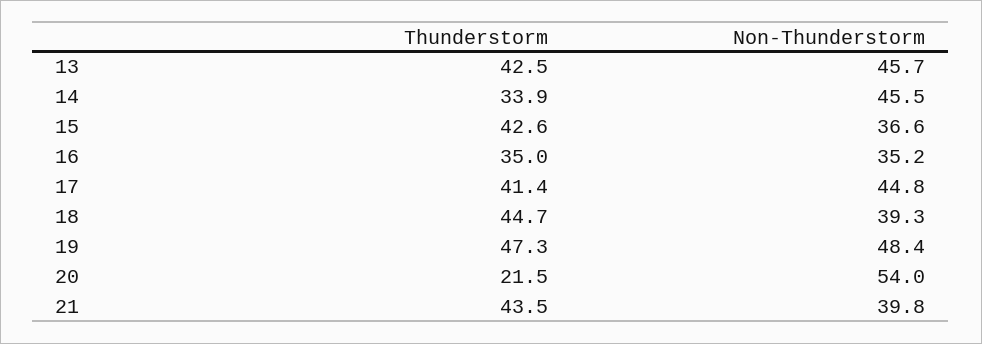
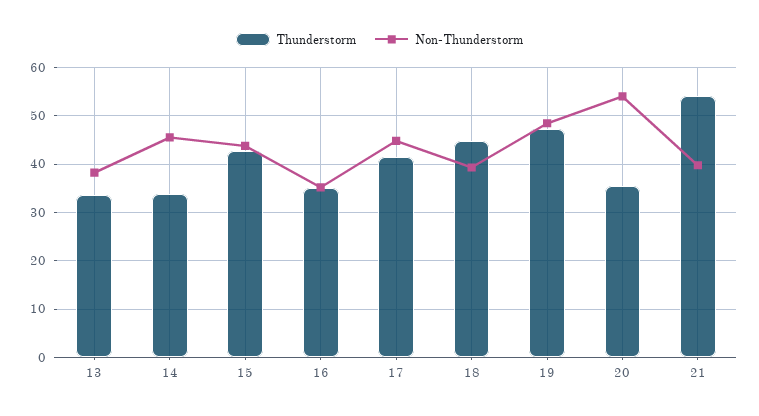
  {
    "Thunderstorm": {
-     "13": 42.5,
+     "13": 34,
      "14": 33.9,
      "15": 42.6,
      "16": 35,
      "17": 41.4,
      "18": 44.7,
      "19": 47.3,
-     "20": 21.5,
+     "20": 36,
-     "21": 43.5
+     "21": 54
    },
    "Non-Thunderstorm": {
-     "13": 45.7,
+     "13": 38,
      "14": 45.5,
-     "15": 36.6,
+     "15": 44,
      "16": 35.2,
      "17": 44.8,
      "18": 39.3,
      "19": 48.4,
      "20": 54,
      "21": 39.8
    }
  }

